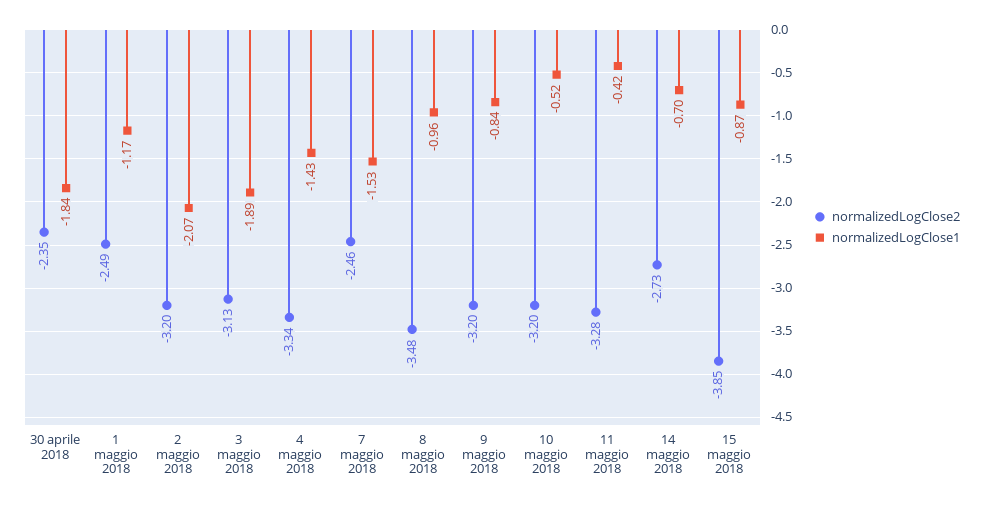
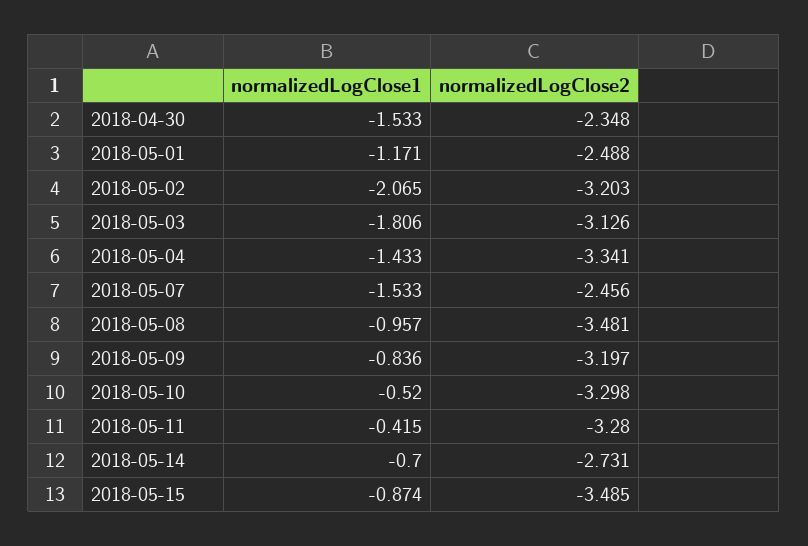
  {
    "normalizedLogClose2": {
      "30 aprile 2018": -2.348,
      "1 maggio 2018": -2.488,
      "2 maggio 2018": -3.203,
      "3 maggio 2018": -3.126,
      "4 maggio 2018": -3.341,
      "7 maggio 2018": -2.456,
      "8 maggio 2018": -3.481,
      "9 maggio 2018": -3.197,
-     "10 maggio 2018": -3.2,
+     "10 maggio 2018": -3.298,
      "11 maggio 2018": -3.28,
      "14 maggio 2018": -2.731,
-     "15 maggio 2018": -3.85
+     "15 maggio 2018": -3.485
    },
    "normalizedLogClose1": {
-     "30 aprile 2018": -1.84,
+     "30 aprile 2018": -1.533,
      "1 maggio 2018": -1.171,
      "2 maggio 2018": -2.065,
-     "3 maggio 2018": -1.89,
+     "3 maggio 2018": -1.806,
      "4 maggio 2018": -1.433,
      "7 maggio 2018": -1.533,
      "8 maggio 2018": -0.957,
      "9 maggio 2018": -0.836,
      "10 maggio 2018": -0.52,
      "11 maggio 2018": -0.415,
      "14 maggio 2018": -0.7,
      "15 maggio 2018": -0.874
    }
  }

